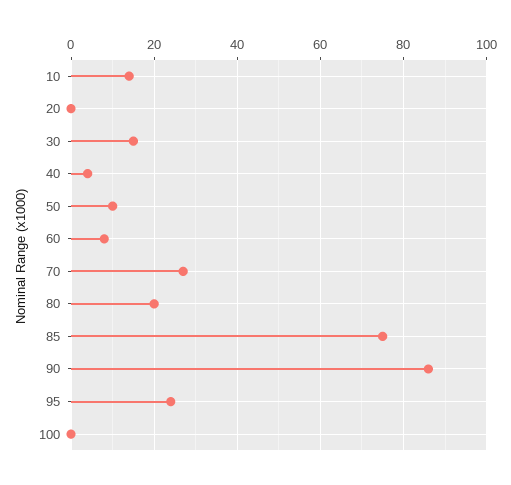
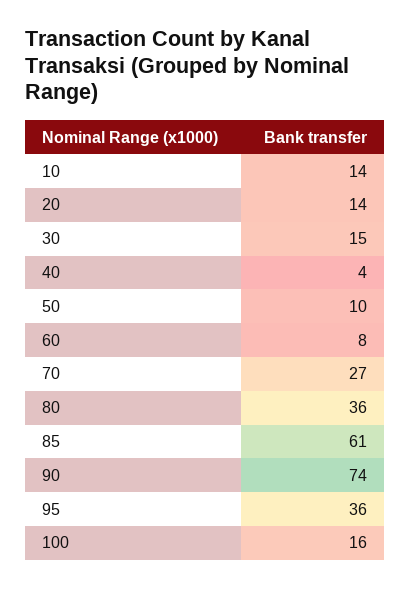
  {
    "10": 14,
-   "20": 0,
+   "20": 14,
    "30": 15,
    "40": 4,
    "50": 10,
    "60": 8,
    "70": 27,
-   "80": 20,
+   "80": 36,
-   "85": 75,
+   "85": 61,
-   "90": 85,
+   "90": 74,
-   "95": 25,
+   "95": 36,
-   "100": 0
+   "100": 16
  }

